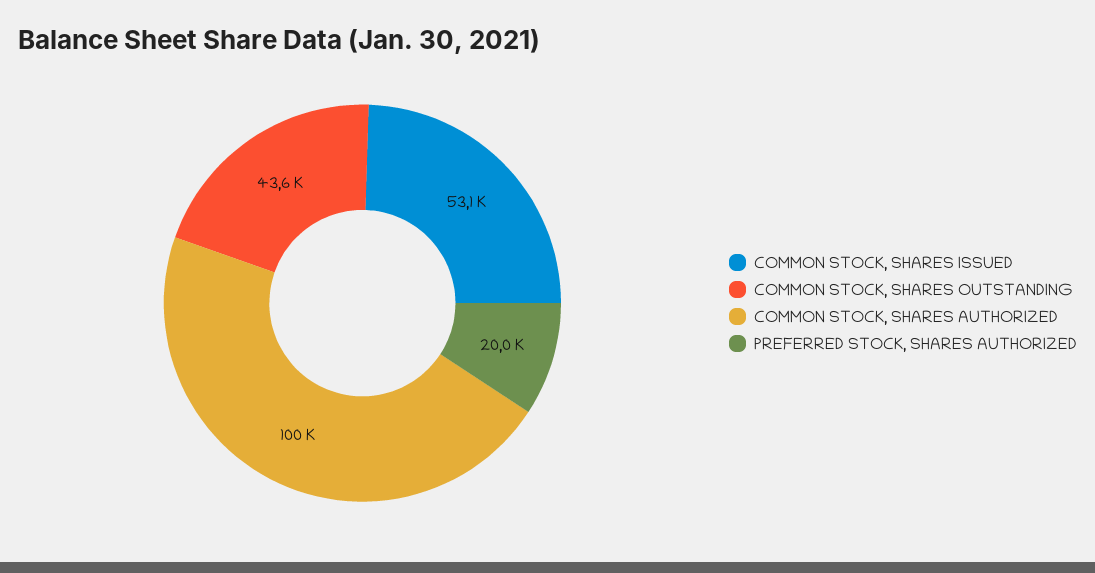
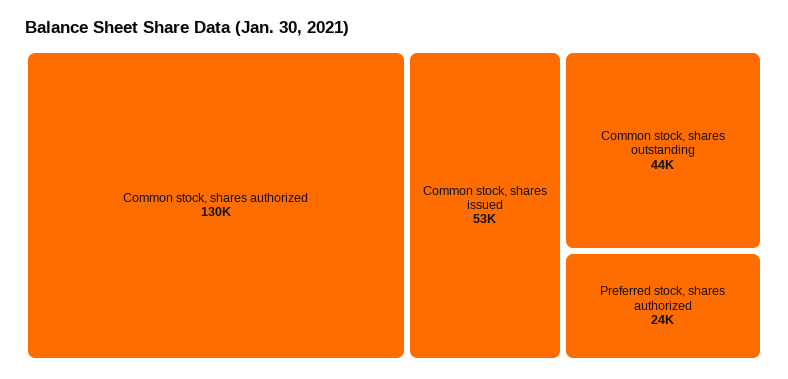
  {
    "COMMON STOCK, SHARES ISSUED": 53100,
    "COMMON STOCK, SHARES OUTSTANDING": 43600,
-   "COMMON STOCK, SHARES AUTHORIZED": 100000,
+   "COMMON STOCK, SHARES AUTHORIZED": 130000,
-   "PREFERRED STOCK, SHARES AUTHORIZED": 20000
+   "PREFERRED STOCK, SHARES AUTHORIZED": 24000
  }

